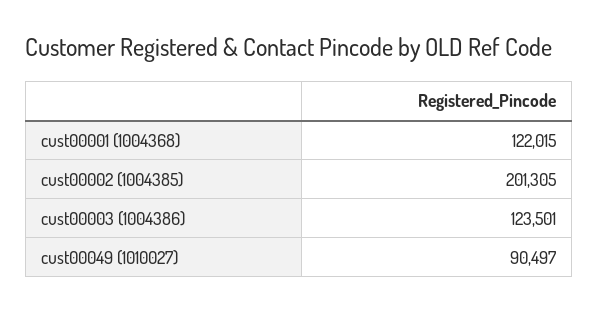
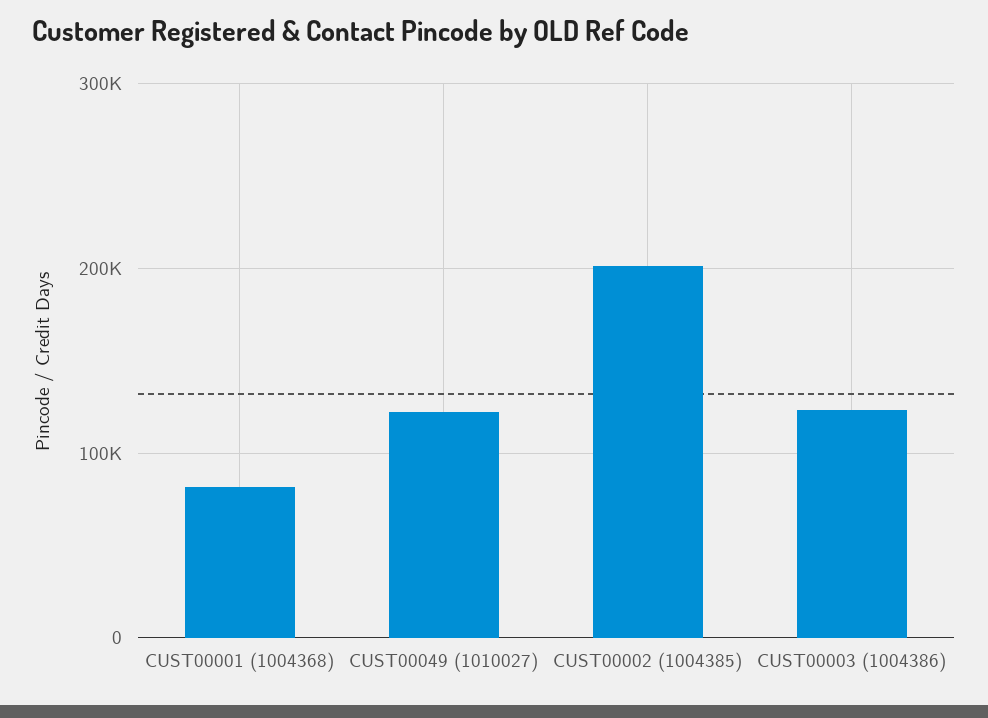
  {
-   "cust00001 (1004368)": 122015,
+   "cust00001 (1004368)": 80000,
    "cust00002 (1004385)": 201305,
    "cust00003 (1004386)": 123501,
-   "cust00049 (1010027)": 90497
+   "cust00049 (1010027)": 120000
  }

